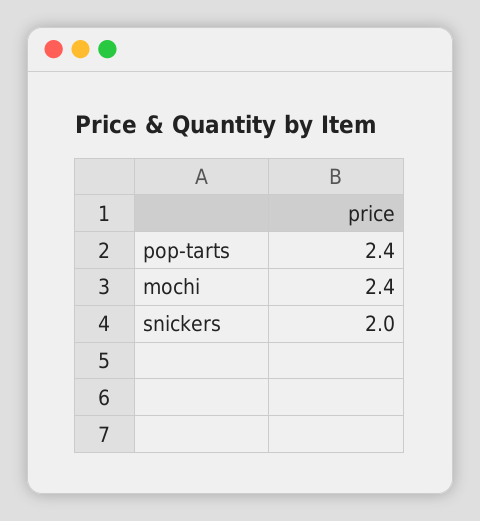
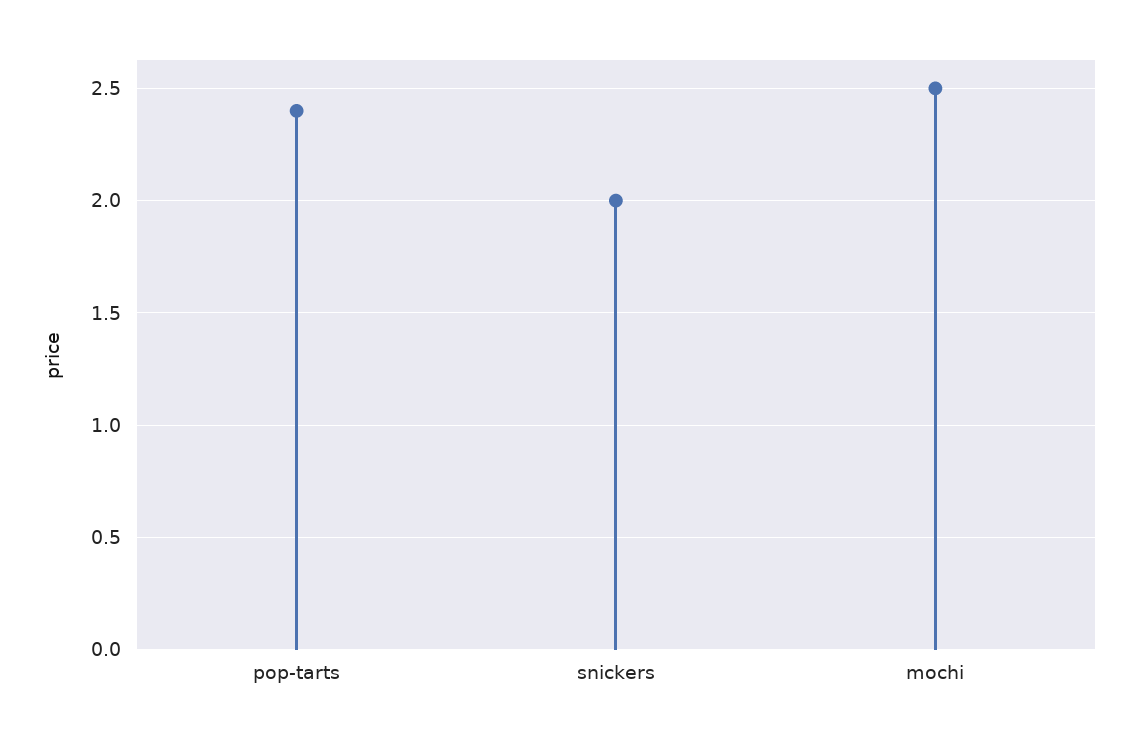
  {
    "pop-tarts": 2.4,
-   "mochi": 2.4,
+   "mochi": 2.5,
    "snickers": 2
  }

